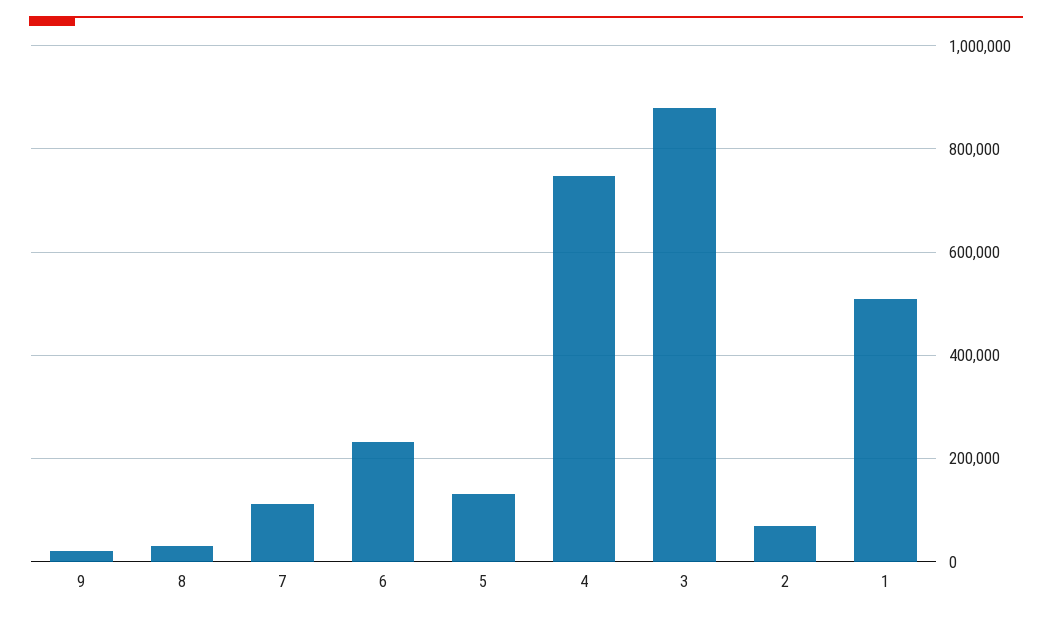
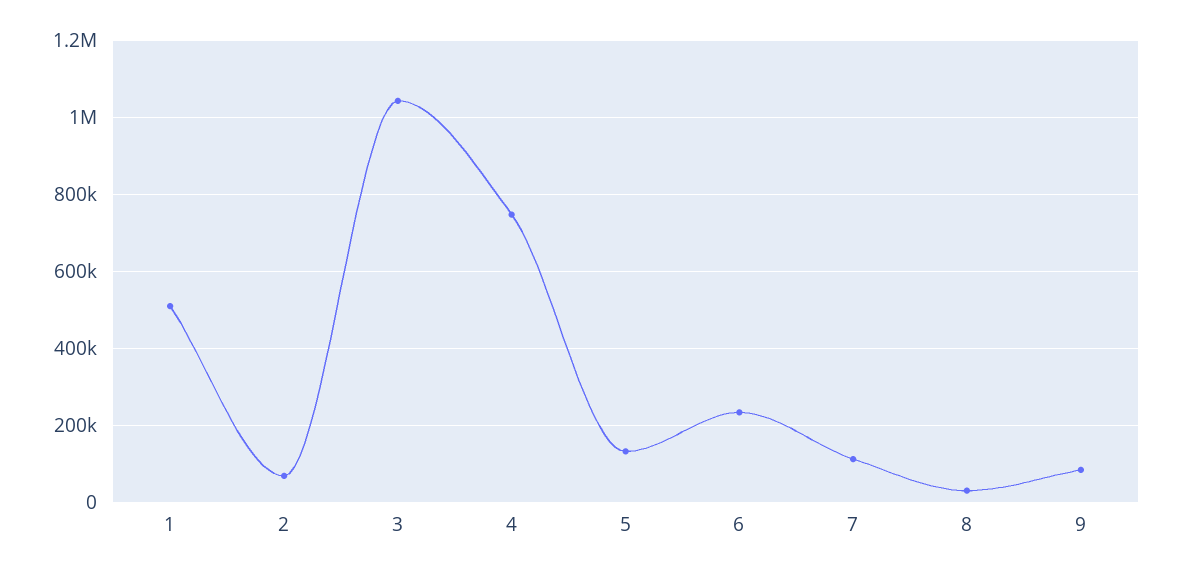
  {
-   "9": 20000,
+   "9": 80000,
    "8": 40000,
    "7": 120000,
    "6": 240000,
    "5": 140000,
    "4": 740000,
-   "3": 880000,
+   "3": 1040000,
    "2": 60000,
    "1": 500000
  }

